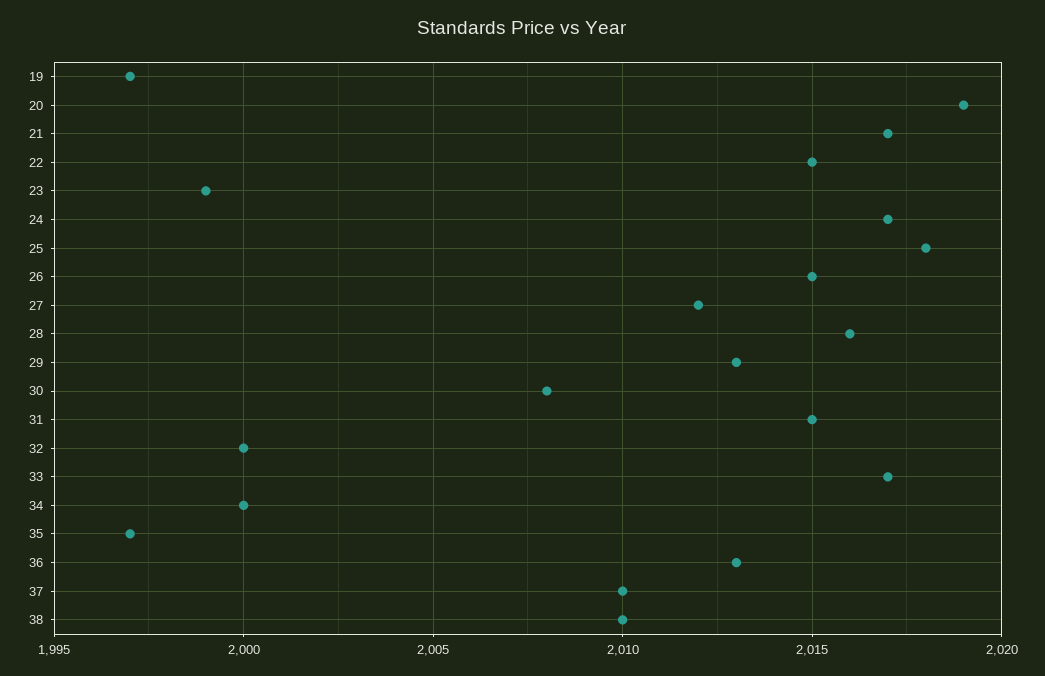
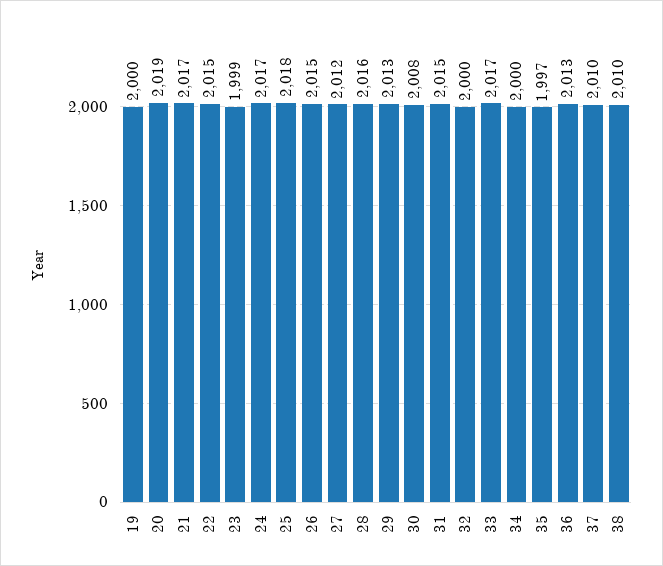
  {
-   "19": 1997,
+   "19": 2000,
    "20": 2019,
    "21": 2017,
    "22": 2015,
    "23": 1999,
    "24": 2017,
    "25": 2018,
    "26": 2015,
    "27": 2012,
    "28": 2016,
    "29": 2013,
    "30": 2008,
    "31": 2015,
    "32": 2000,
    "33": 2017,
    "34": 2000,
    "35": 1997,
    "36": 2013,
    "37": 2010,
    "38": 2010
  }

